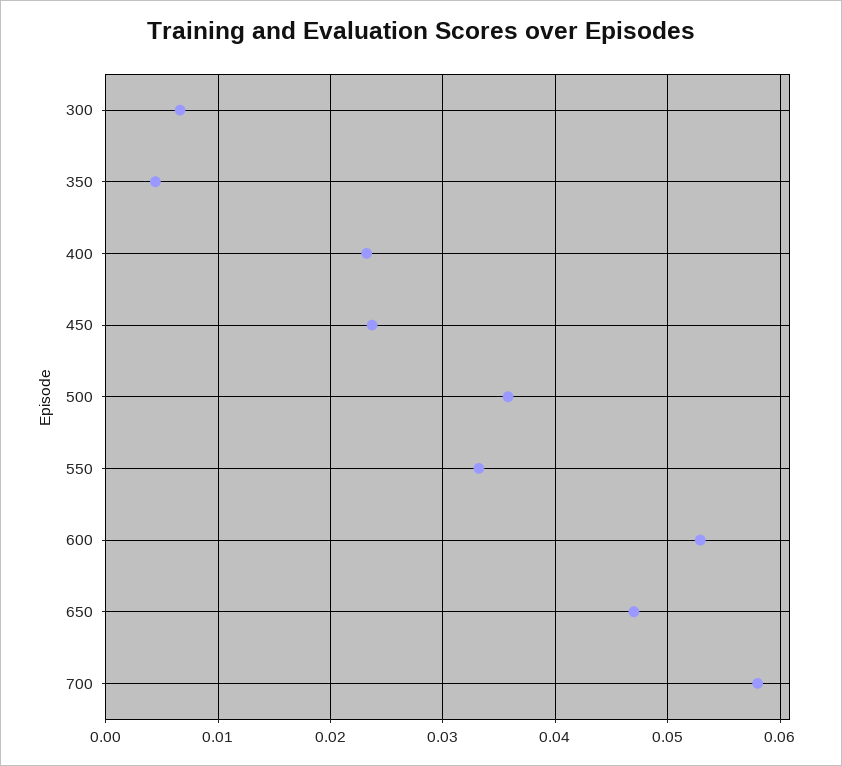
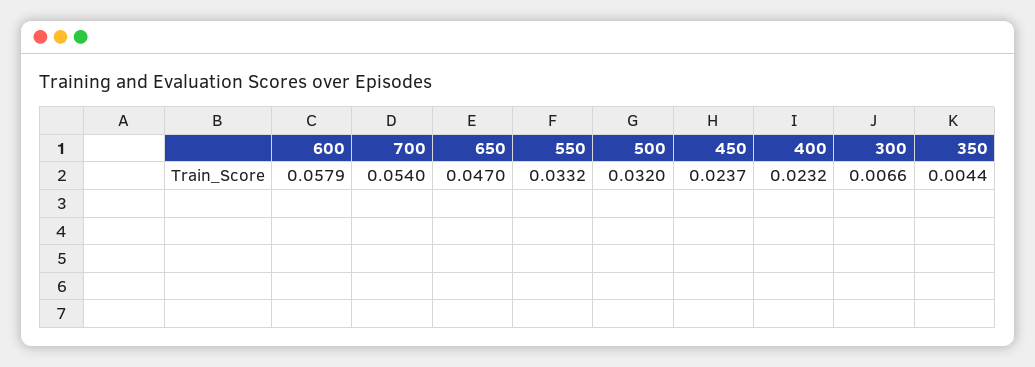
  {
    "300": 0.0066,
    "350": 0.0044,
    "400": 0.0232,
    "450": 0.0237,
-   "500": 0.036,
+   "500": 0.032,
    "550": 0.0332,
-   "600": 0.053,
+   "600": 0.0579,
    "650": 0.047,
-   "700": 0.058
+   "700": 0.054
  }

